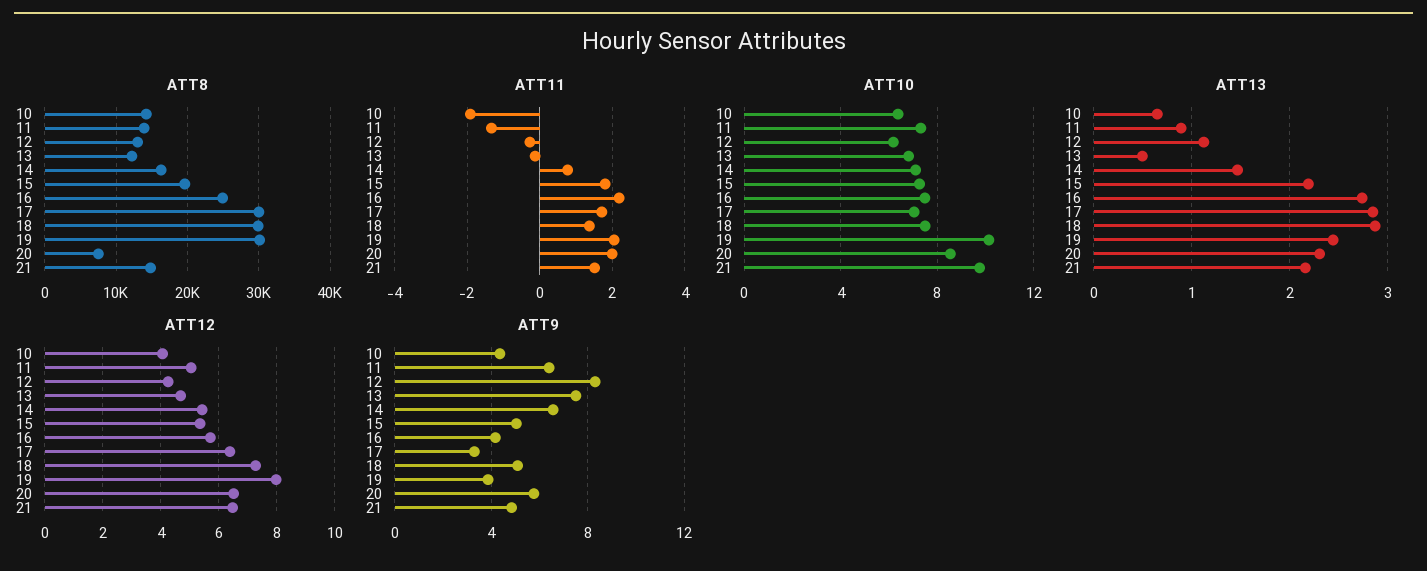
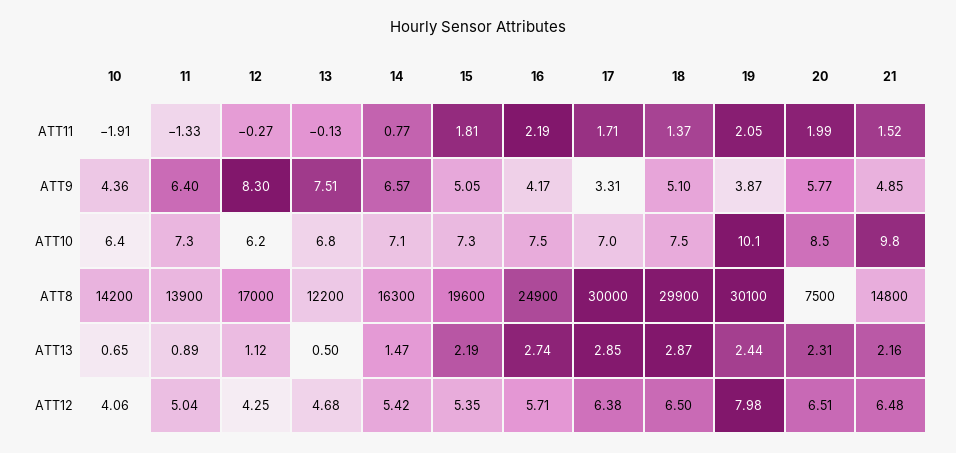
  {
    "ATT8": {
      "10": 14200,
      "11": 13900,
-     "12": 13000,
+     "12": 17000,
      "13": 12200,
      "14": 16300,
      "15": 19600,
      "16": 24900,
      "17": 30000,
      "18": 29900,
      "19": 30100,
      "20": 7500,
      "21": 14800
    },
    "ATT11": {
      "10": -1.91,
      "11": -1.33,
      "12": -0.27,
      "13": -0.13,
      "14": 0.77,
      "15": 1.81,
      "16": 2.19,
      "17": 1.71,
      "18": 1.37,
      "19": 2.05,
      "20": 1.99,
      "21": 1.52
    },
    "ATT10": {
      "10": 6.4,
      "11": 7.3,
      "12": 6.2,
      "13": 6.8,
      "14": 7.1,
      "15": 7.3,
      "16": 7.5,
      "17": 7,
      "18": 7.5,
      "19": 10.1,
      "20": 8.5,
      "21": 9.8
    },
    "ATT13": {
      "10": 0.65,
      "11": 0.89,
      "12": 1.12,
      "13": 0.5,
      "14": 1.47,
      "15": 2.19,
      "16": 2.74,
      "17": 2.85,
      "18": 2.87,
      "19": 2.44,
      "20": 2.31,
      "21": 2.16
    },
    "ATT12": {
      "10": 4.06,
      "11": 5.04,
      "12": 4.25,
      "13": 4.68,
      "14": 5.42,
      "15": 5.35,
      "16": 5.71,
      "17": 6.38,
-     "18": 7.25,
+     "18": 6.5,
      "19": 7.98,
      "20": 6.51,
      "21": 6.48
    },
    "ATT9": {
      "10": 4.36,
      "11": 6.4,
      "12": 8.3,
      "13": 7.51,
      "14": 6.57,
      "15": 5.05,
      "16": 4.17,
      "17": 3.31,
      "18": 5.1,
      "19": 3.87,
      "20": 5.77,
      "21": 4.85
    }
  }

